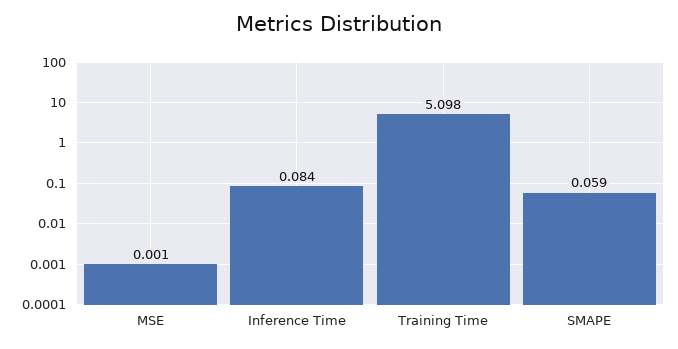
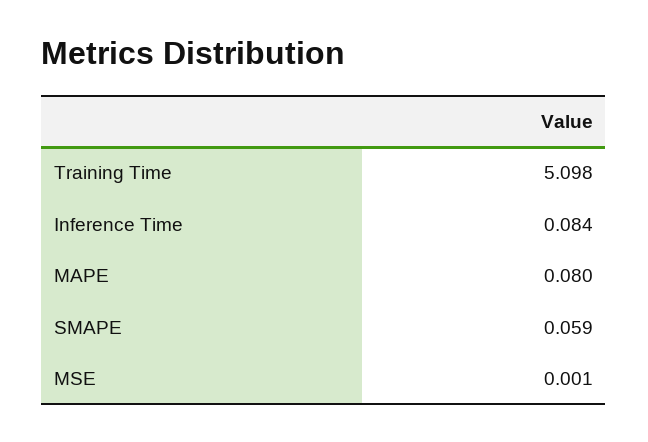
  {
    "MSE": 0.001,
    "Inference Time": 0.084,
    "Training Time": 5.098,
-   "SMAPE": 0.059
+   "SMAPE": 0.059,
+   "MAPE": 0.08
  }

